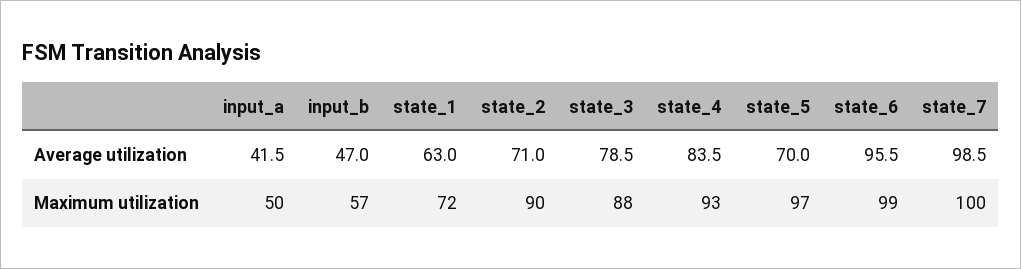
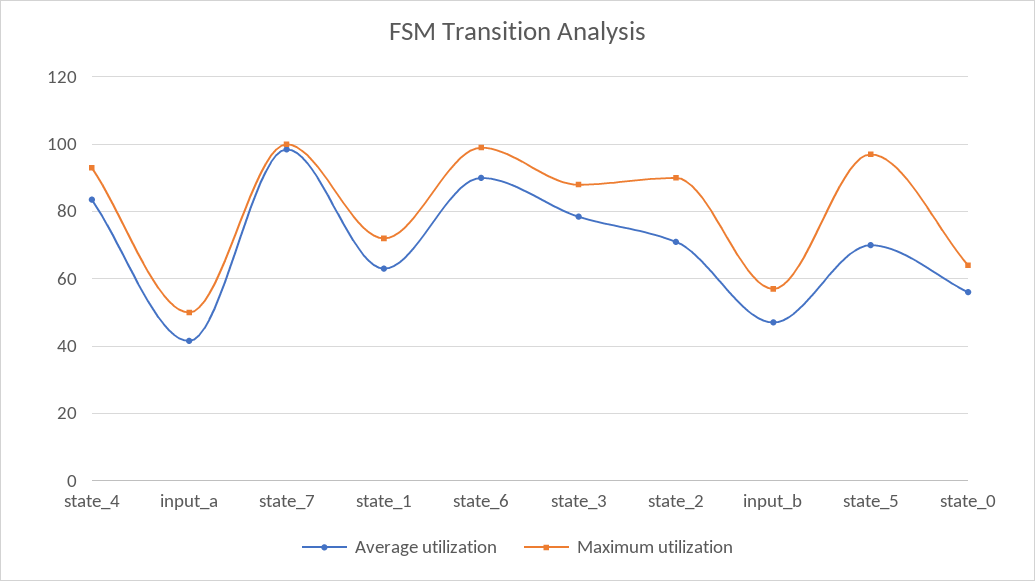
  {
    "Average utilization": {
      "input_a": 41.5,
      "input_b": 47,
      "state_1": 63,
      "state_2": 71,
      "state_3": 78.5,
      "state_4": 83.5,
      "state_5": 70,
-     "state_6": 95.5,
+     "state_6": 90,
-     "state_7": 98.5
+     "state_7": 98.5,
+     "state_0": 56
    },
    "Maximum utilization": {
      "input_a": 50,
      "input_b": 57,
      "state_1": 72,
      "state_2": 90,
      "state_3": 88,
      "state_4": 93,
      "state_5": 97,
      "state_6": 99,
-     "state_7": 100
+     "state_7": 100,
+     "state_0": 64
    }
  }

